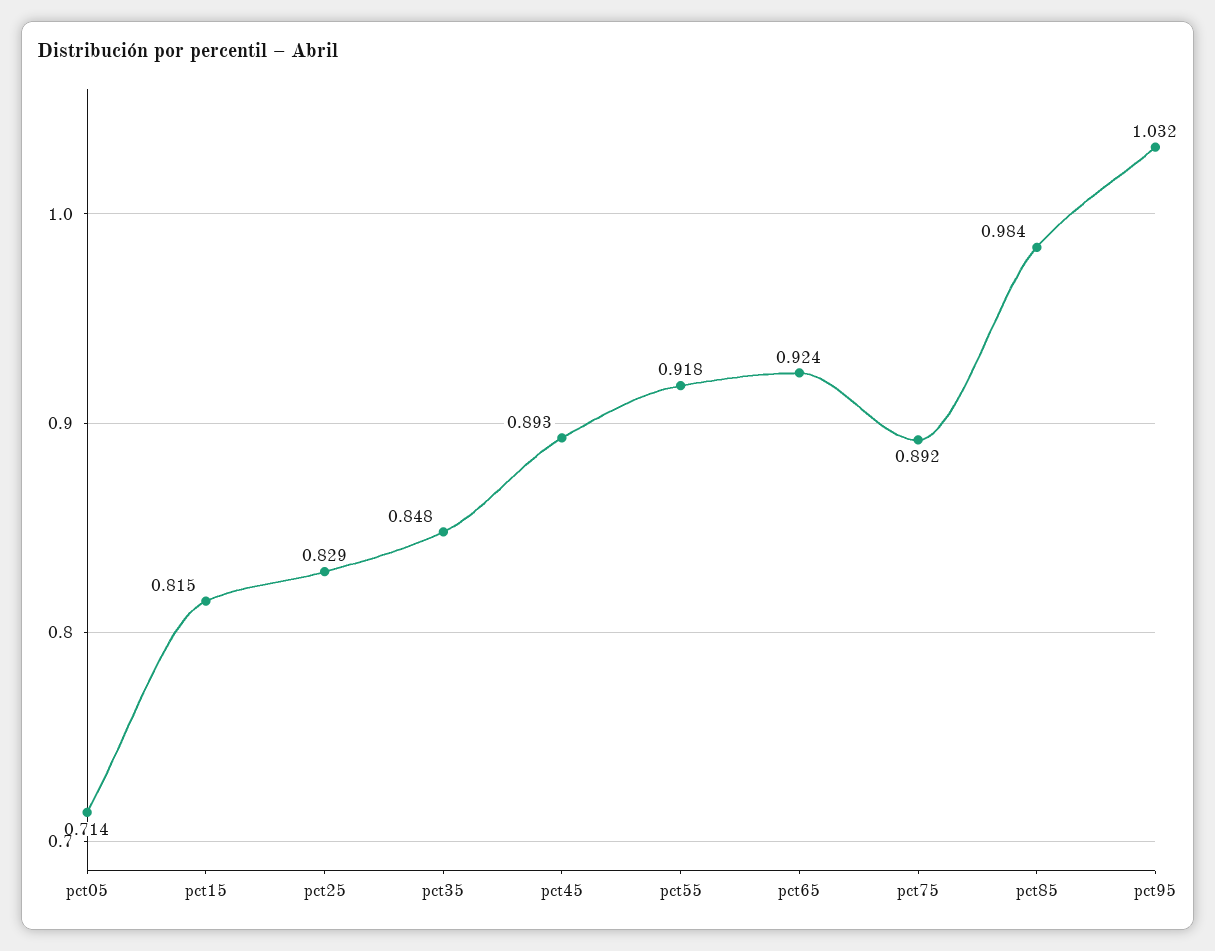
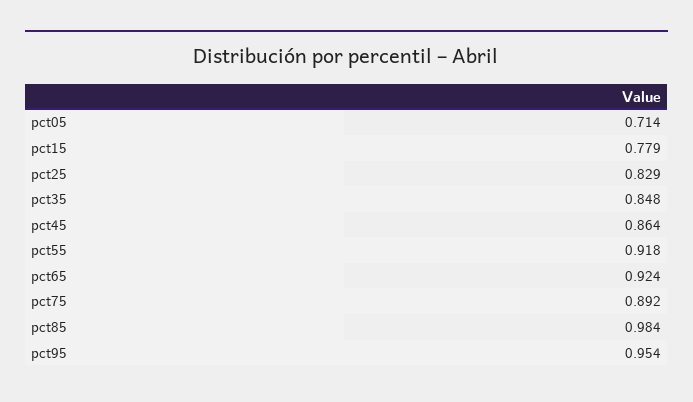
  {
    "pct05": 0.714,
-   "pct15": 0.815,
+   "pct15": 0.779,
    "pct25": 0.829,
    "pct35": 0.848,
-   "pct45": 0.893,
+   "pct45": 0.864,
    "pct55": 0.918,
    "pct65": 0.924,
    "pct75": 0.892,
    "pct85": 0.984,
-   "pct95": 1.032
+   "pct95": 0.954
  }

